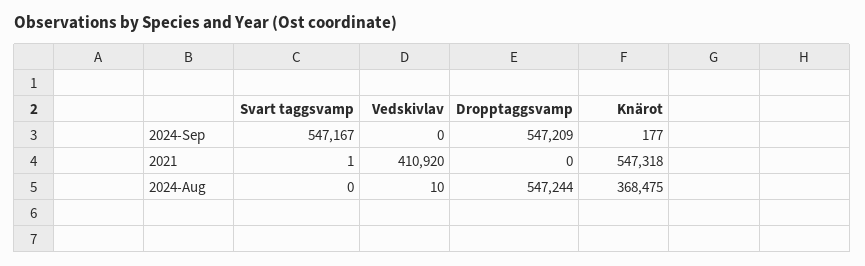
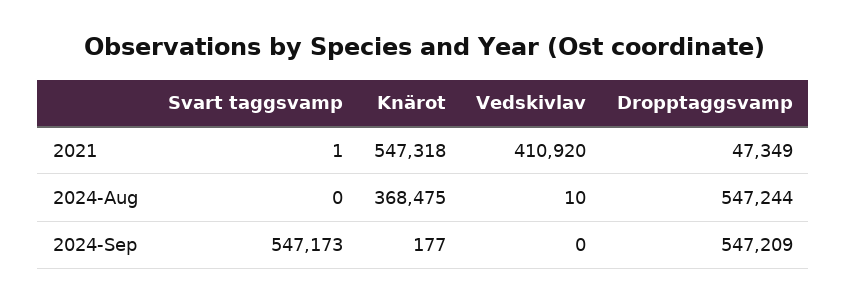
  {
    "Svart taggsvamp": {
-     "2024-Sep": 547167,
+     "2024-Sep": 547173,
      "2021": 1,
      "2024-Aug": 0
    },
    "Vedskivlav": {
      "2024-Sep": 0,
      "2021": 410920,
      "2024-Aug": 10
    },
    "Dropptaggsvamp": {
      "2024-Sep": 547209,
-     "2021": 0,
+     "2021": 47349,
      "2024-Aug": 547244
    },
    "Knärot": {
      "2024-Sep": 177,
      "2021": 547318,
      "2024-Aug": 368475
    }
  }

